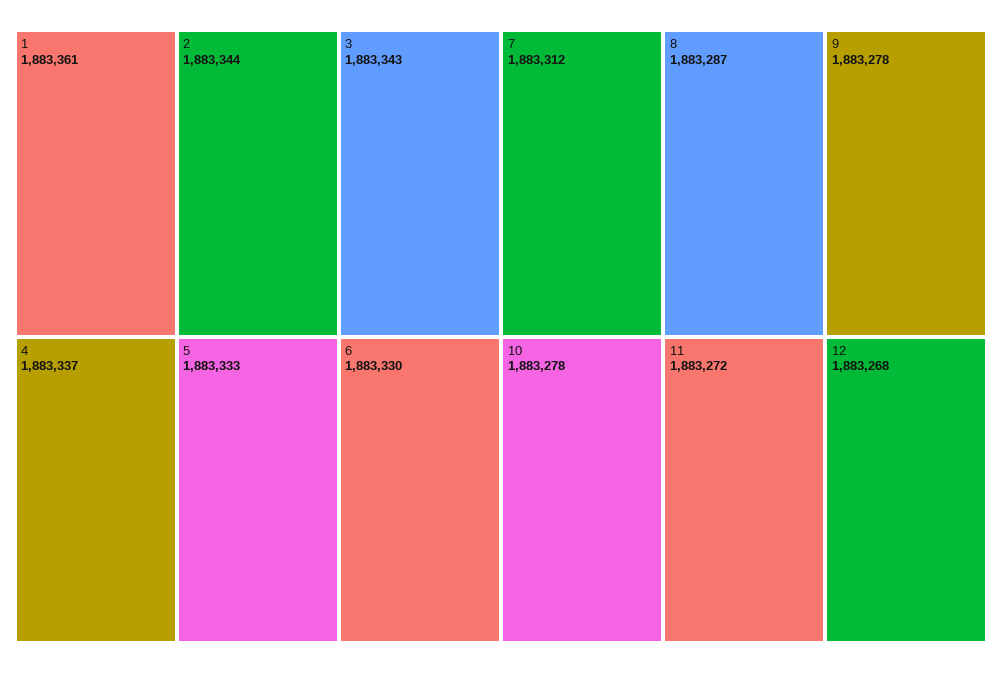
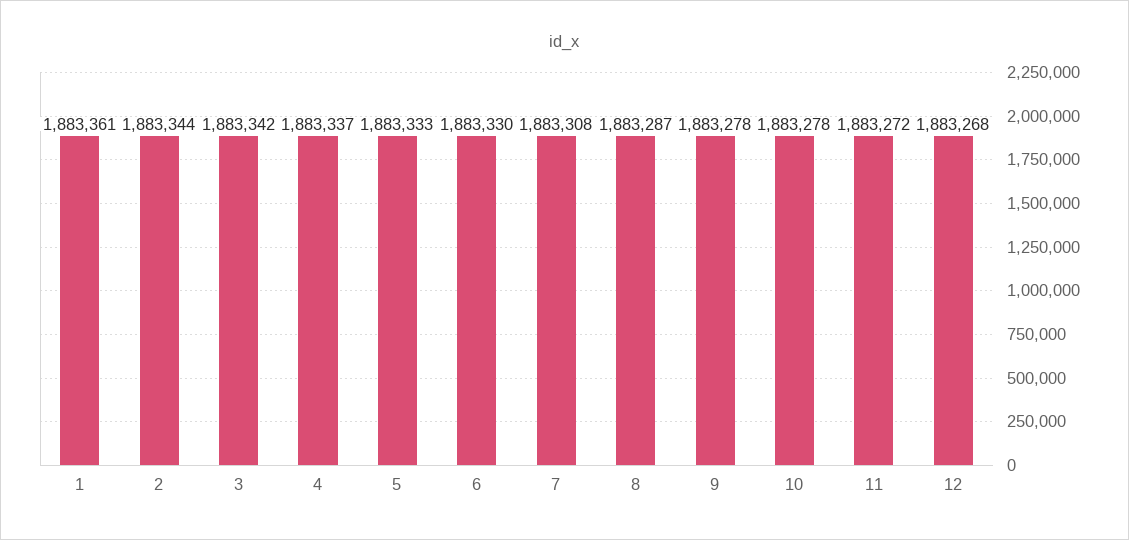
  {
    "1": 1883361,
    "2": 1883344,
-   "3": 1883343,
+   "3": 1883342,
    "4": 1883337,
    "5": 1883333,
    "6": 1883330,
-   "7": 1883312,
+   "7": 1883308,
    "8": 1883287,
    "9": 1883278,
    "10": 1883278,
    "11": 1883272,
    "12": 1883268
  }

